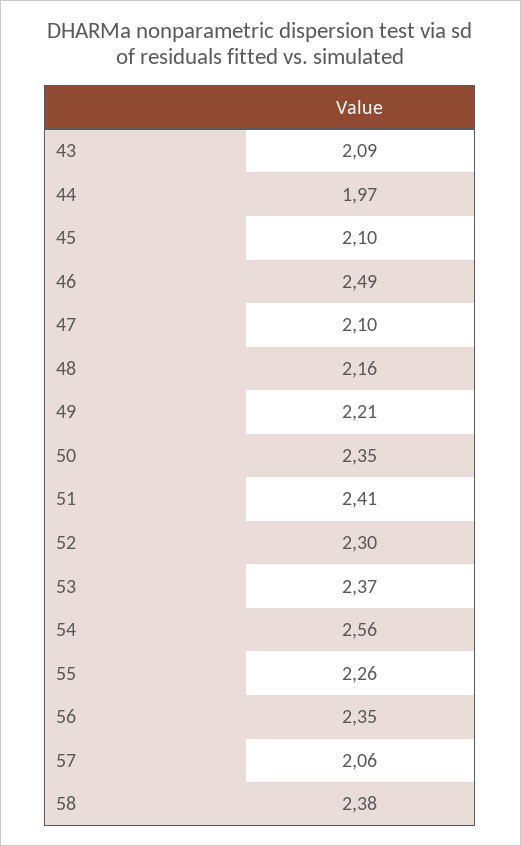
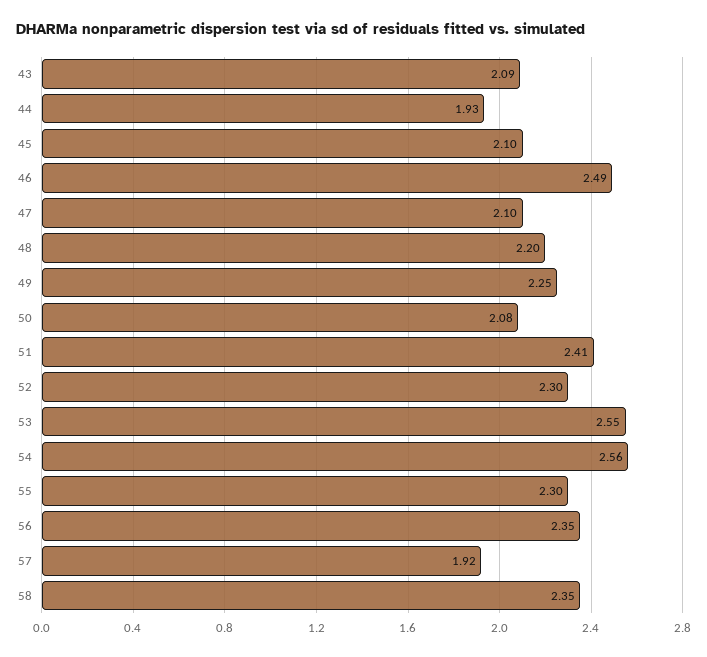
  {
    "43": 2.09,
-   "44": 1.97,
+   "44": 1.93,
    "45": 2.1,
    "46": 2.49,
    "47": 2.1,
-   "48": 2.16,
+   "48": 2.2,
-   "49": 2.21,
+   "49": 2.25,
-   "50": 2.35,
+   "50": 2.08,
    "51": 2.41,
    "52": 2.3,
-   "53": 2.37,
+   "53": 2.55,
    "54": 2.56,
-   "55": 2.26,
+   "55": 2.3,
    "56": 2.35,
-   "57": 2.06,
+   "57": 1.92,
-   "58": 2.38
+   "58": 2.35
  }

